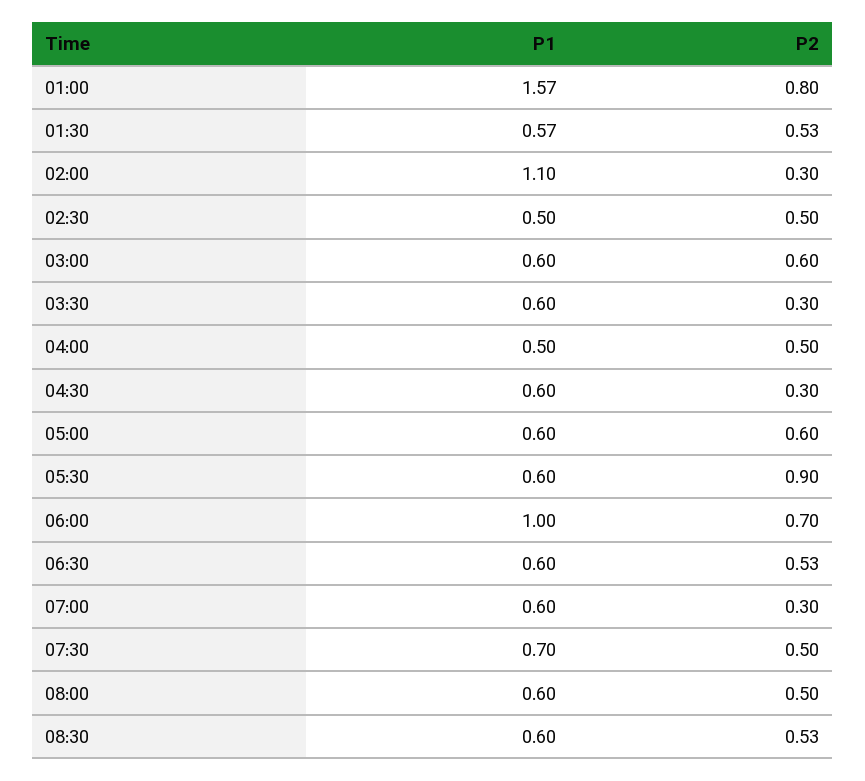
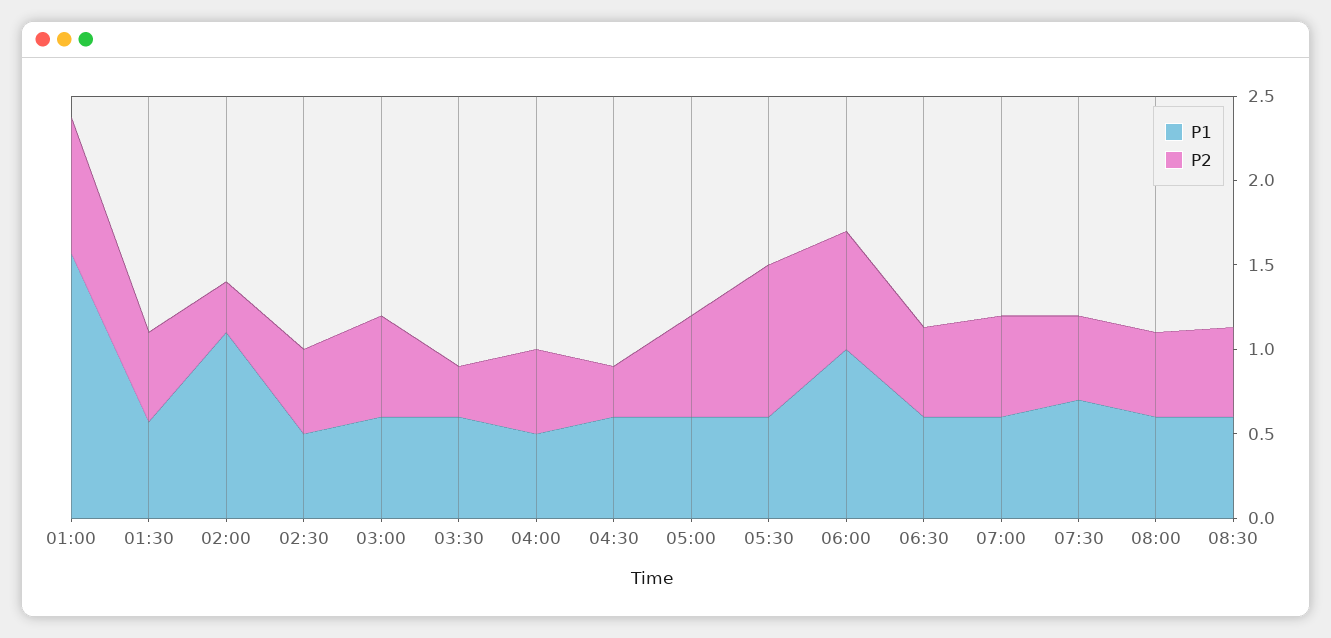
  {
    "P1": {
      "01:00": 1.57,
      "01:30": 0.57,
      "02:00": 1.1,
      "02:30": 0.5,
      "03:00": 0.6,
      "03:30": 0.6,
      "04:00": 0.5,
      "04:30": 0.6,
      "05:00": 0.6,
      "05:30": 0.6,
      "06:00": 1,
      "06:30": 0.6,
      "07:00": 0.6,
      "07:30": 0.7,
      "08:00": 0.6,
      "08:30": 0.6
    },
    "P2": {
      "01:00": 0.8,
      "01:30": 0.53,
      "02:00": 0.3,
      "02:30": 0.5,
      "03:00": 0.6,
      "03:30": 0.3,
      "04:00": 0.5,
      "04:30": 0.3,
      "05:00": 0.6,
      "05:30": 0.9,
      "06:00": 0.7,
      "06:30": 0.53,
-     "07:00": 0.3,
+     "07:00": 0.6,
      "07:30": 0.5,
      "08:00": 0.5,
      "08:30": 0.53
    }
  }

